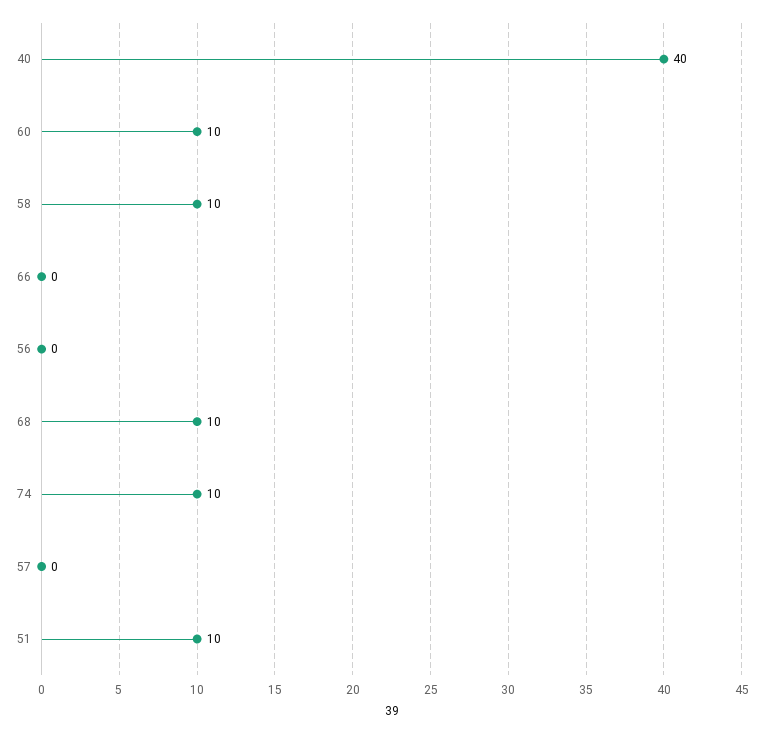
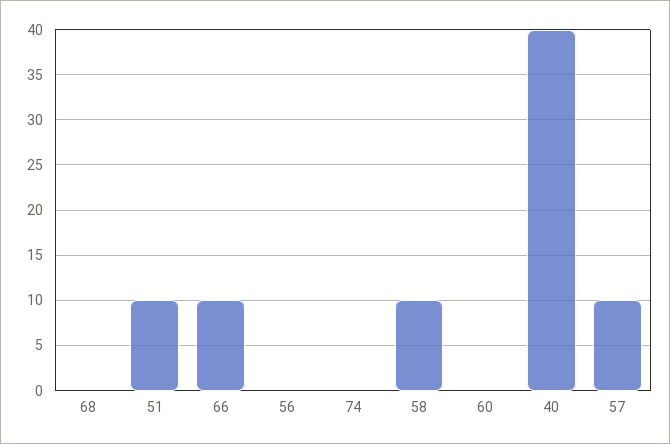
  {
    "40": 40,
-   "60": 10,
+   "60": 0,
    "58": 10,
-   "66": 0,
+   "66": 10,
    "56": 0,
-   "68": 10,
+   "68": 0,
-   "74": 10,
+   "74": 0,
-   "57": 0,
+   "57": 10,
    "51": 10
  }

